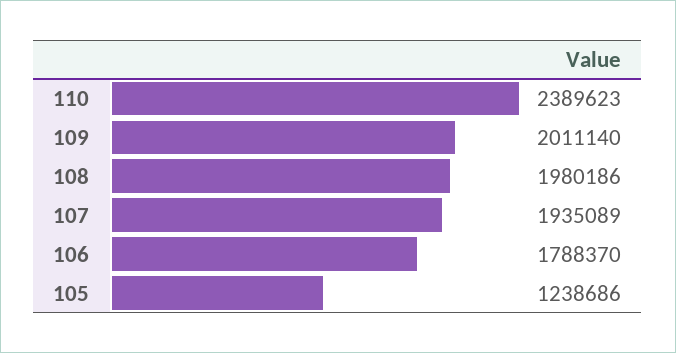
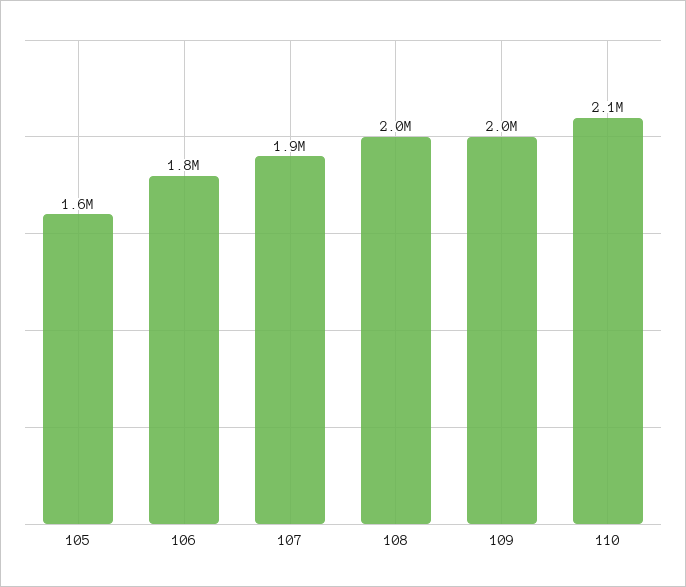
  {
-   "110": 2389623,
+   "110": 2100000,
    "109": 2011140,
    "108": 1980186,
    "107": 1935089,
    "106": 1788370,
-   "105": 1238686
+   "105": 1600000
  }

